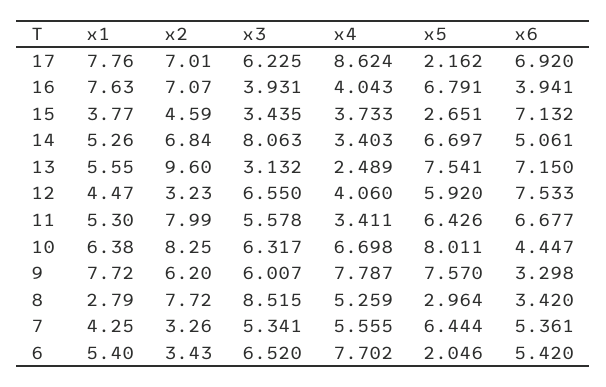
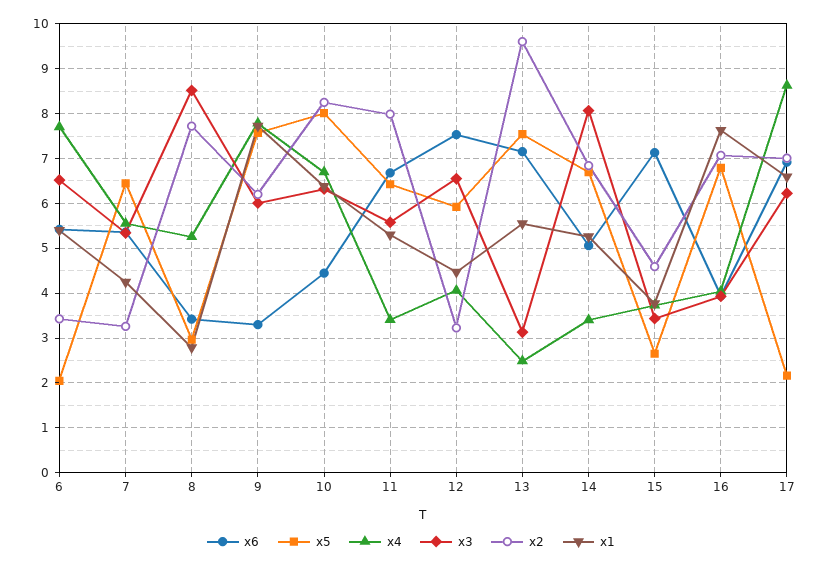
  {
    "x1": {
-     "17": 7.76,
+     "17": 6.6,
      "16": 7.63,
      "15": 3.77,
      "14": 5.26,
      "13": 5.55,
      "12": 4.47,
      "11": 5.3,
      "10": 6.38,
      "9": 7.72,
      "8": 2.79,
      "7": 4.25,
      "6": 5.4
    },
    "x2": {
      "17": 7.01,
      "16": 7.07,
      "15": 4.59,
      "14": 6.84,
      "13": 9.6,
      "12": 3.23,
      "11": 7.99,
      "10": 8.25,
      "9": 6.2,
      "8": 7.72,
      "7": 3.26,
      "6": 3.43
    },
    "x3": {
      "17": 6.225,
      "16": 3.931,
      "15": 3.435,
      "14": 8.063,
      "13": 3.132,
      "12": 6.55,
      "11": 5.578,
      "10": 6.317,
      "9": 6.007,
      "8": 8.515,
      "7": 5.341,
      "6": 6.52
    },
    "x4": {
      "17": 8.624,
      "16": 4.043,
      "15": 3.733,
      "14": 3.403,
      "13": 2.489,
      "12": 4.06,
      "11": 3.411,
      "10": 6.698,
      "9": 7.787,
      "8": 5.259,
      "7": 5.555,
      "6": 7.702
    },
    "x5": {
      "17": 2.162,
      "16": 6.791,
      "15": 2.651,
      "14": 6.697,
      "13": 7.541,
      "12": 5.92,
      "11": 6.426,
      "10": 8.011,
      "9": 7.57,
      "8": 2.964,
      "7": 6.444,
      "6": 2.046
    },
    "x6": {
      "17": 6.92,
      "16": 3.941,
      "15": 7.132,
      "14": 5.061,
      "13": 7.15,
      "12": 7.533,
      "11": 6.677,
      "10": 4.447,
      "9": 3.298,
      "8": 3.42,
      "7": 5.361,
      "6": 5.42
    }
  }

